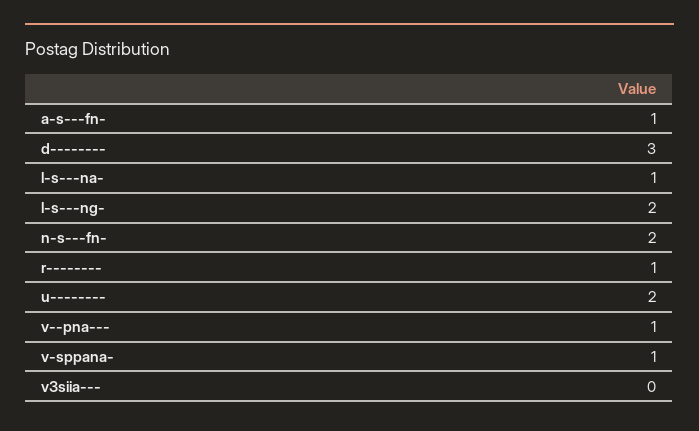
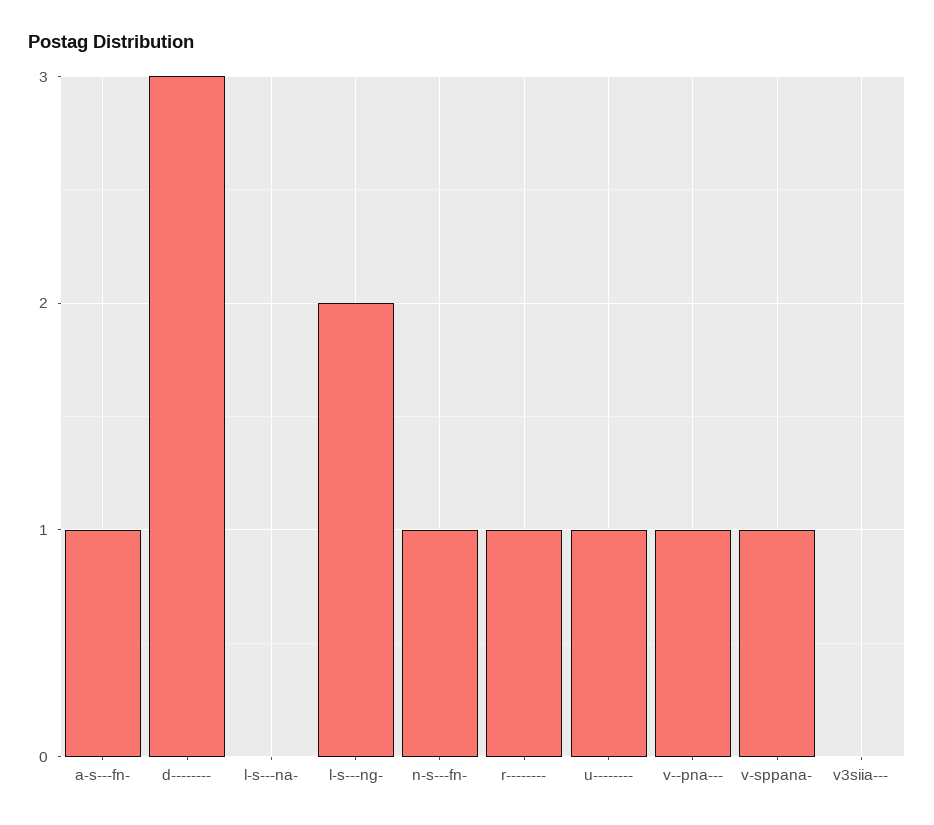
  {
    "a-s---fn-": 1,
    "d--------": 3,
-   "l-s---na-": 1,
+   "l-s---na-": 0,
    "l-s---ng-": 2,
-   "n-s---fn-": 2,
+   "n-s---fn-": 1,
    "r--------": 1,
-   "u--------": 2,
+   "u--------": 1,
    "v--pna---": 1,
    "v-sppana-": 1,
    "v3siia---": 0
  }

